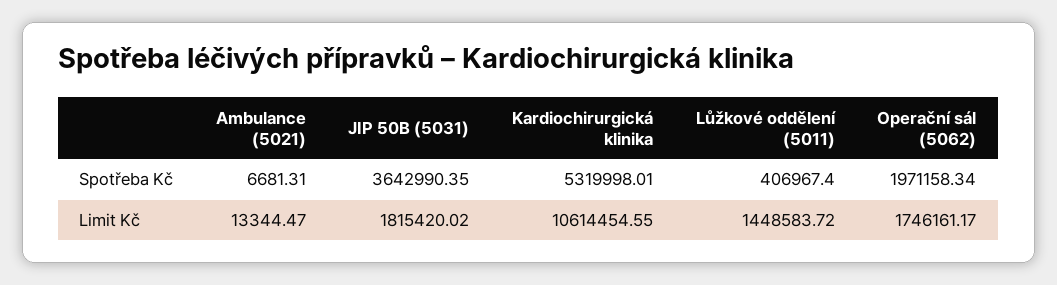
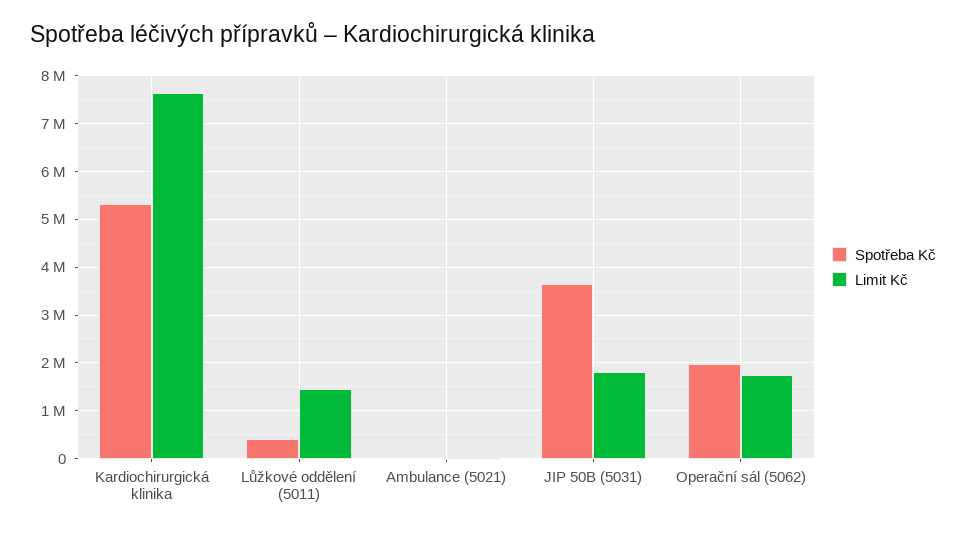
  {
    "Spotřeba Kč": {
      "Ambulance (5021)": 6681.31,
      "JIP 50B (5031)": 3642990.35,
      "Kardiochirurgická klinika": 5319998.01,
      "Lůžkové oddělení (5011)": 406967.4,
      "Operační sál (5062)": 1971158.34
    },
    "Limit Kč": {
      "Ambulance (5021)": 13344.47,
      "JIP 50B (5031)": 1815420.02,
-     "Kardiochirurgická klinika": 10614454.55,
+     "Kardiochirurgická klinika": 7600000,
      "Lůžkové oddělení (5011)": 1448583.72,
      "Operační sál (5062)": 1746161.17
    }
  }

